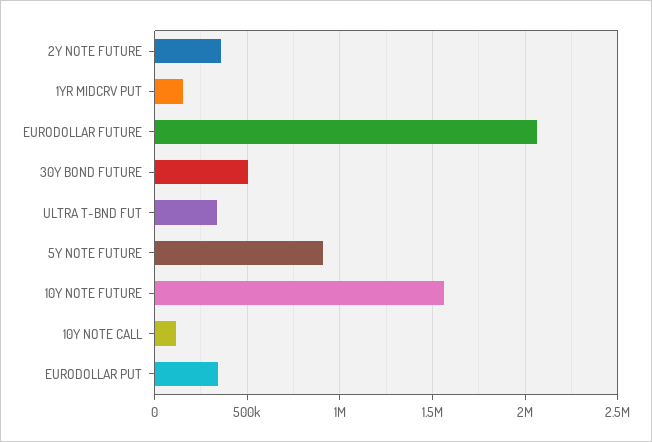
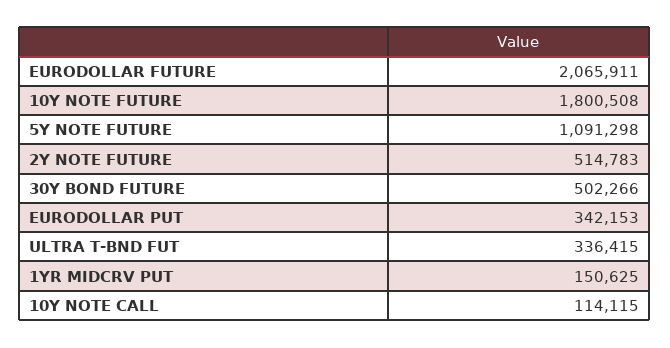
  {
-   "2Y NOTE FUTURE": 350000,
+   "2Y NOTE FUTURE": 514783,
    "1YR MIDCRV PUT": 150625,
    "EURODOLLAR FUTURE": 2065911,
    "30Y BOND FUTURE": 502266,
    "ULTRA T-BND FUT": 336415,
-   "5Y NOTE FUTURE": 900000,
+   "5Y NOTE FUTURE": 1091298,
-   "10Y NOTE FUTURE": 1550000,
+   "10Y NOTE FUTURE": 1800508,
    "10Y NOTE CALL": 114115,
    "EURODOLLAR PUT": 342153
  }

